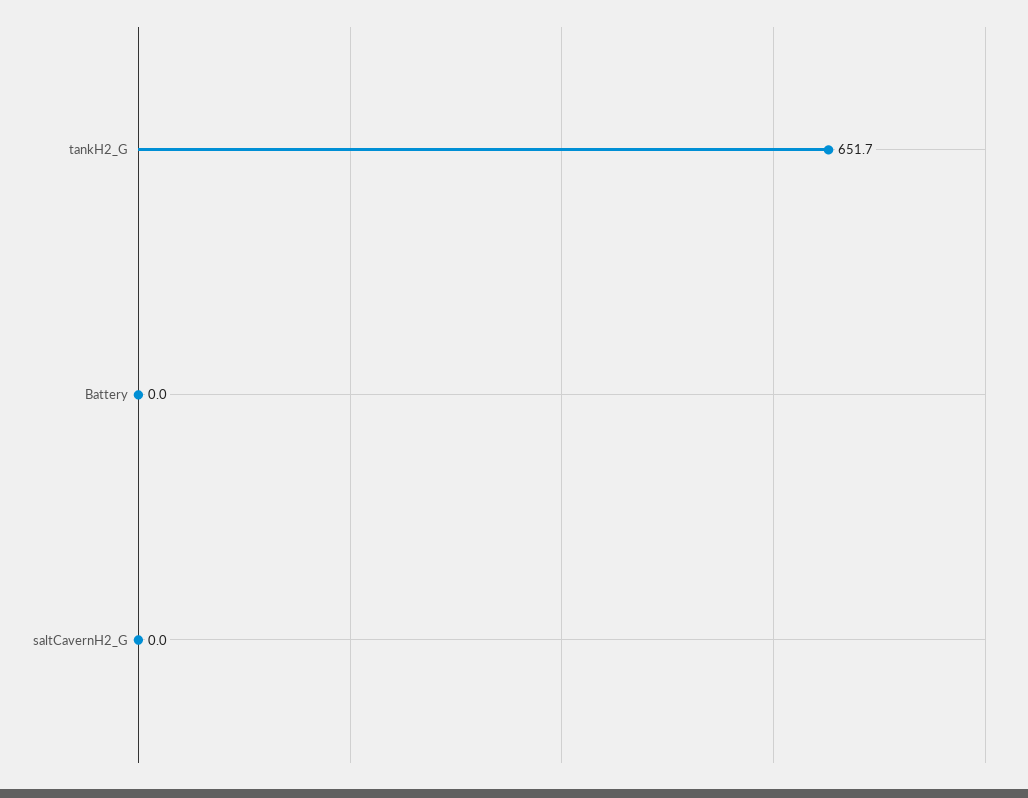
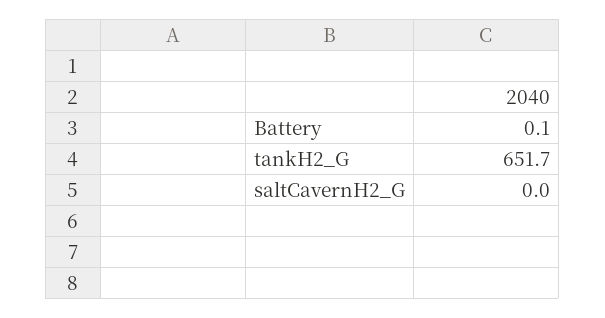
  {
    "tankH2_G": 651.7,
-   "Battery": 0,
+   "Battery": 0.1,
    "saltCavernH2_G": 0
  }

